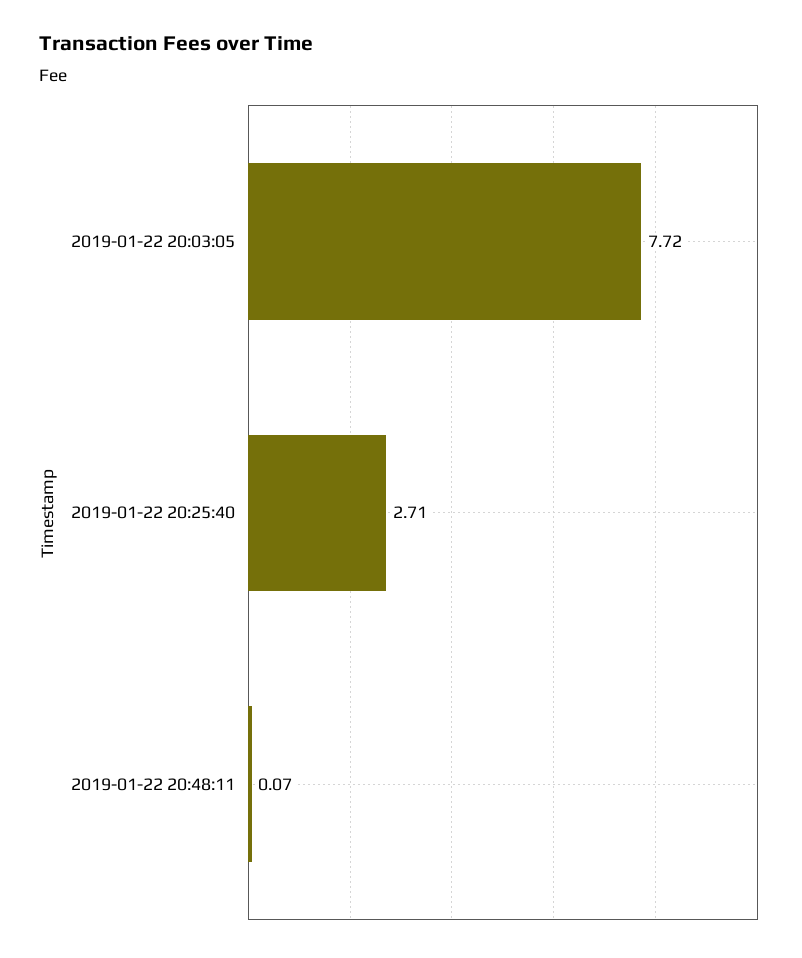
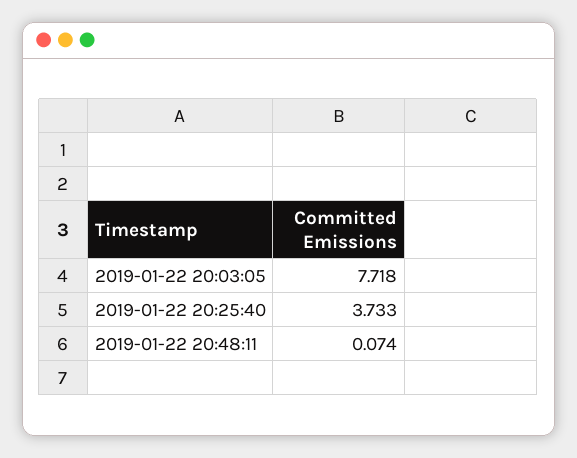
  {
    "2019-01-22 20:03:05": 7.718,
-   "2019-01-22 20:25:40": 2.71,
+   "2019-01-22 20:25:40": 3.733,
    "2019-01-22 20:48:11": 0.074
  }

